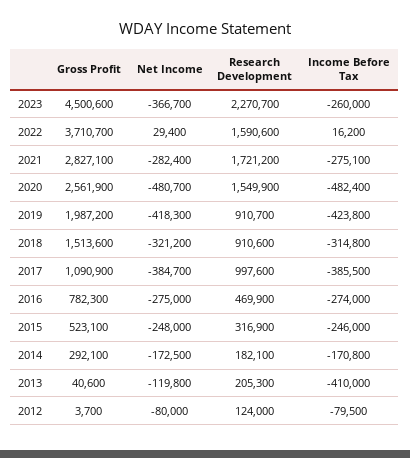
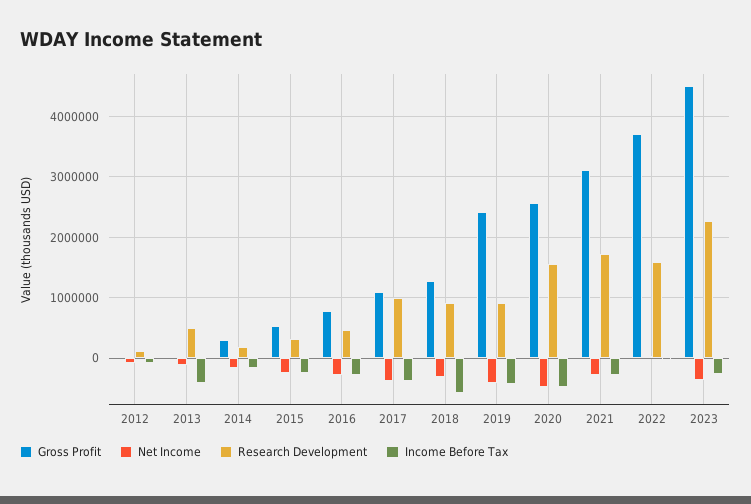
  {
    "Gross Profit": {
      "2023": 4500600,
      "2022": 3710700,
-     "2021": 2827100,
+     "2021": 3100000,
      "2020": 2561900,
-     "2019": 1987200,
+     "2019": 2400000,
-     "2018": 1513600,
+     "2018": 1300000,
      "2017": 1090900,
      "2016": 782300,
      "2015": 523100,
      "2014": 292100,
      "2013": 40600,
      "2012": 3700
    },
    "Net Income": {
      "2023": -366700,
      "2022": 29400,
      "2021": -282400,
      "2020": -480700,
      "2019": -418300,
      "2018": -321200,
      "2017": -384700,
      "2016": -275000,
      "2015": -248000,
      "2014": -172500,
      "2013": -119800,
      "2012": -80000
    },
    "Research Development": {
      "2023": 2270700,
      "2022": 1590600,
      "2021": 1721200,
      "2020": 1549900,
      "2019": 910700,
      "2018": 910600,
      "2017": 997600,
      "2016": 469900,
      "2015": 316900,
      "2014": 182100,
-     "2013": 205300,
+     "2013": 500000,
      "2012": 124000
    },
    "Income Before Tax": {
      "2023": -260000,
      "2022": 16200,
      "2021": -275100,
      "2020": -482400,
      "2019": -423800,
-     "2018": -314800,
+     "2018": -600000,
      "2017": -385500,
      "2016": -274000,
      "2015": -246000,
      "2014": -170800,
      "2013": -410000,
      "2012": -79500
    }
  }

